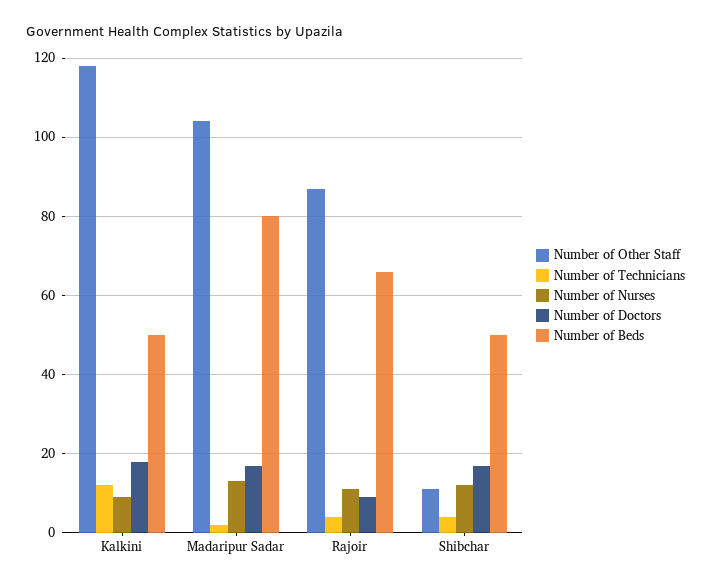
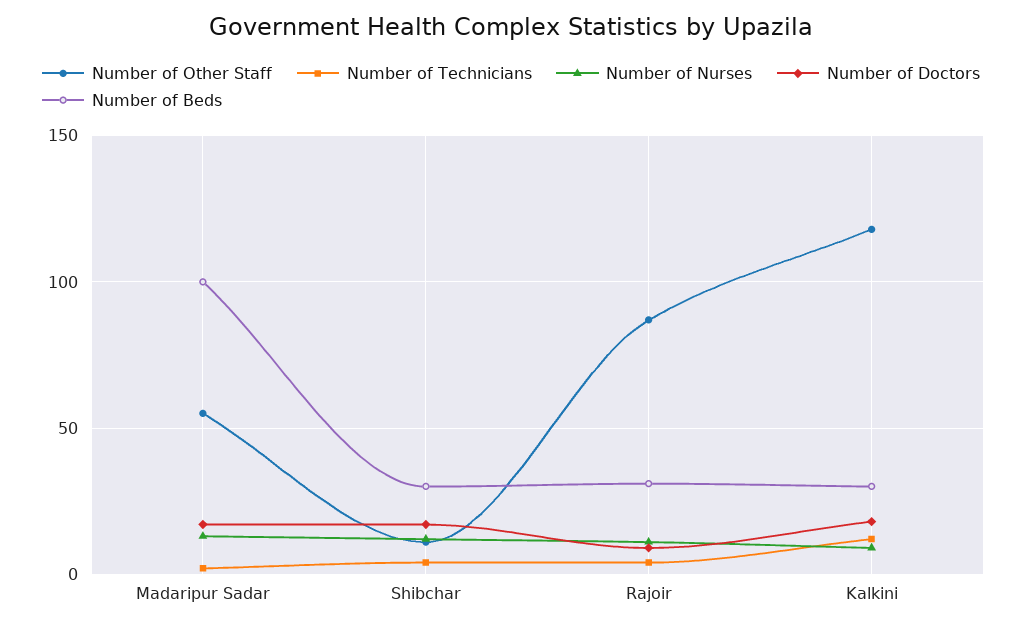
  {
    "Number of Other Staff": {
      "Kalkini": 120,
-     "Madaripur Sadar": 105,
+     "Madaripur Sadar": 55,
      "Rajoir": 85,
      "Shibchar": 10
    },
    "Number of Technicians": {
      "Kalkini": 10,
      "Madaripur Sadar": 0,
      "Rajoir": 5,
      "Shibchar": 5
    },
    "Number of Nurses": {
      "Kalkini": 10,
      "Madaripur Sadar": 15,
      "Rajoir": 10,
      "Shibchar": 10
    },
    "Number of Doctors": {
      "Kalkini": 20,
      "Madaripur Sadar": 15,
      "Rajoir": 10,
      "Shibchar": 15
    },
    "Number of Beds": {
-     "Kalkini": 50,
+     "Kalkini": 30,
-     "Madaripur Sadar": 80,
+     "Madaripur Sadar": 100,
-     "Rajoir": 65,
+     "Rajoir": 30,
-     "Shibchar": 50
+     "Shibchar": 30
    }
  }

